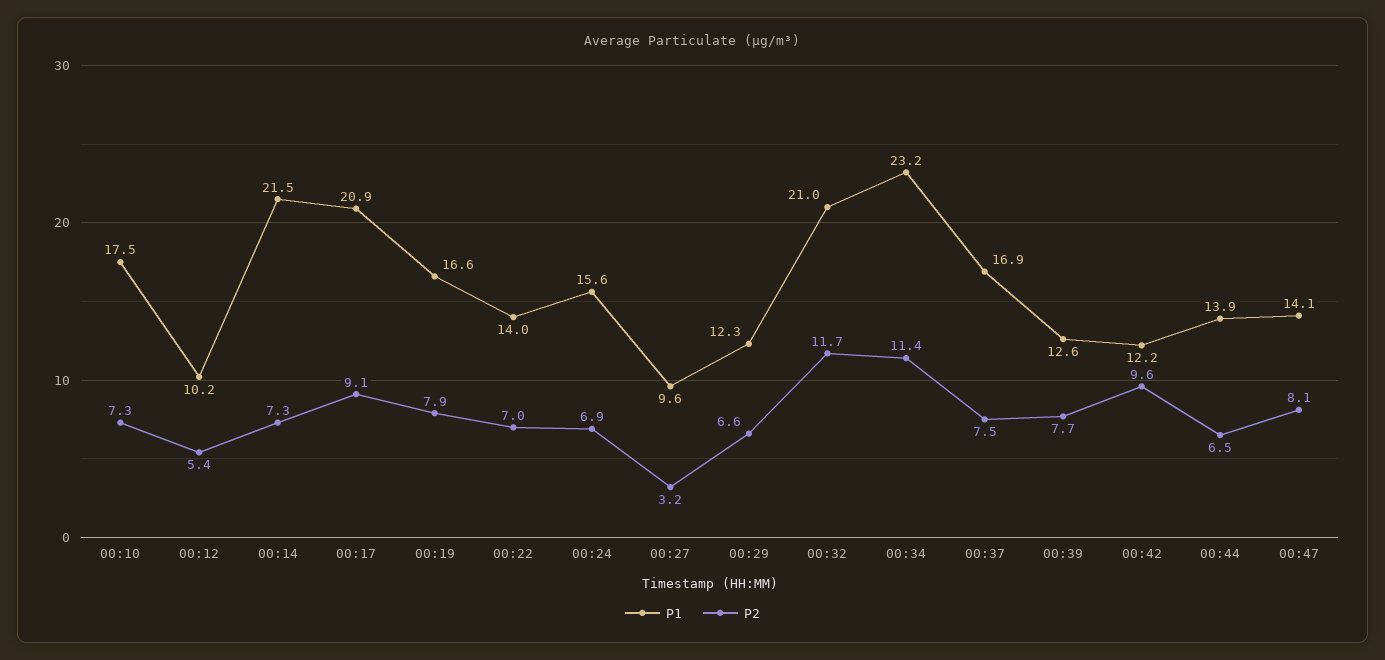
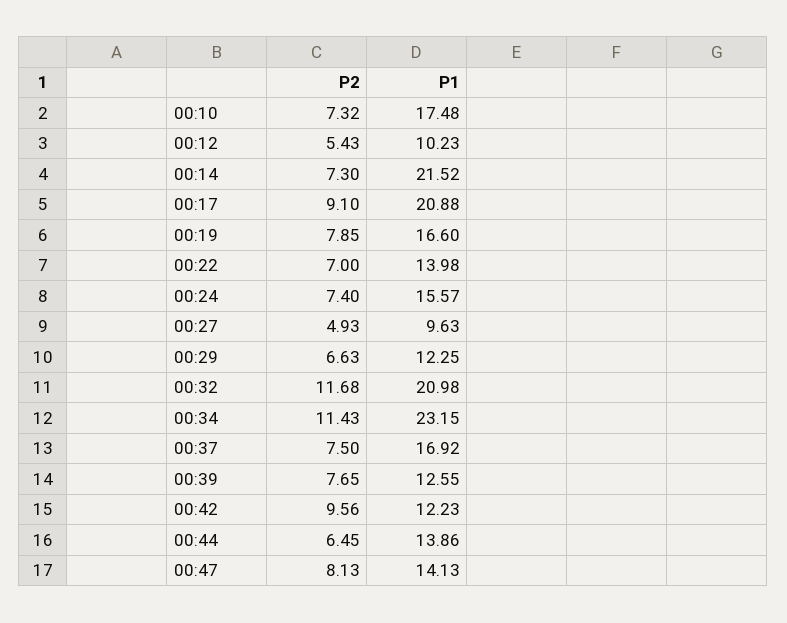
  {
    "P1": {
      "00:10": 17.48,
      "00:12": 10.23,
      "00:14": 21.52,
      "00:17": 20.88,
      "00:19": 16.6,
      "00:22": 13.98,
      "00:24": 15.57,
      "00:27": 9.63,
      "00:29": 12.25,
      "00:32": 20.98,
      "00:34": 23.15,
      "00:37": 16.92,
      "00:39": 12.55,
      "00:42": 12.23,
      "00:44": 13.86,
      "00:47": 14.13
    },
    "P2": {
      "00:10": 7.32,
      "00:12": 5.43,
      "00:14": 7.3,
      "00:17": 9.1,
      "00:19": 7.85,
      "00:22": 7,
-     "00:24": 6.9,
+     "00:24": 7.4,
-     "00:27": 3.2,
+     "00:27": 4.93,
      "00:29": 6.63,
      "00:32": 11.68,
      "00:34": 11.43,
      "00:37": 7.5,
      "00:39": 7.65,
      "00:42": 9.56,
      "00:44": 6.45,
      "00:47": 8.13
    }
  }

